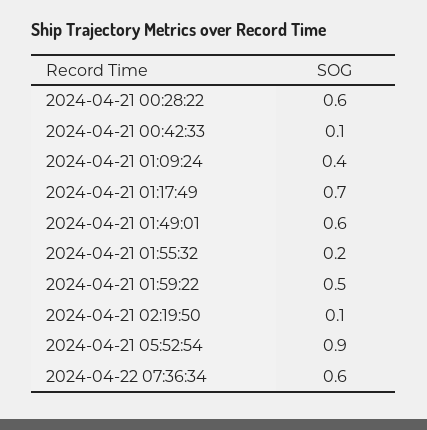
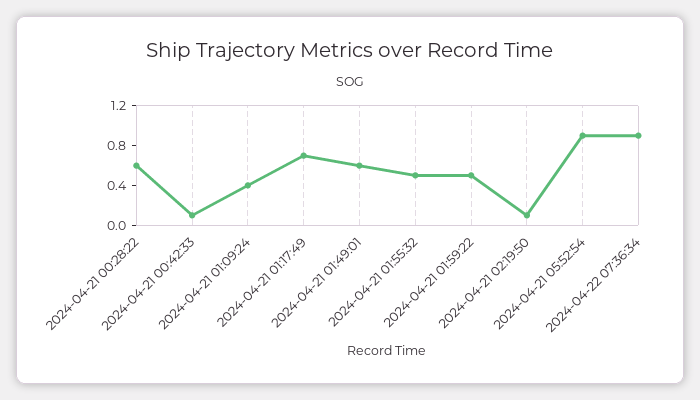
  {
    "2024-04-21 00:28:22": 0.6,
    "2024-04-21 00:42:33": 0.1,
    "2024-04-21 01:09:24": 0.4,
    "2024-04-21 01:17:49": 0.7,
    "2024-04-21 01:49:01": 0.6,
-   "2024-04-21 01:55:32": 0.2,
+   "2024-04-21 01:55:32": 0.5,
    "2024-04-21 01:59:22": 0.5,
    "2024-04-21 02:19:50": 0.1,
    "2024-04-21 05:52:54": 0.9,
-   "2024-04-22 07:36:34": 0.6
+   "2024-04-22 07:36:34": 0.9
  }

